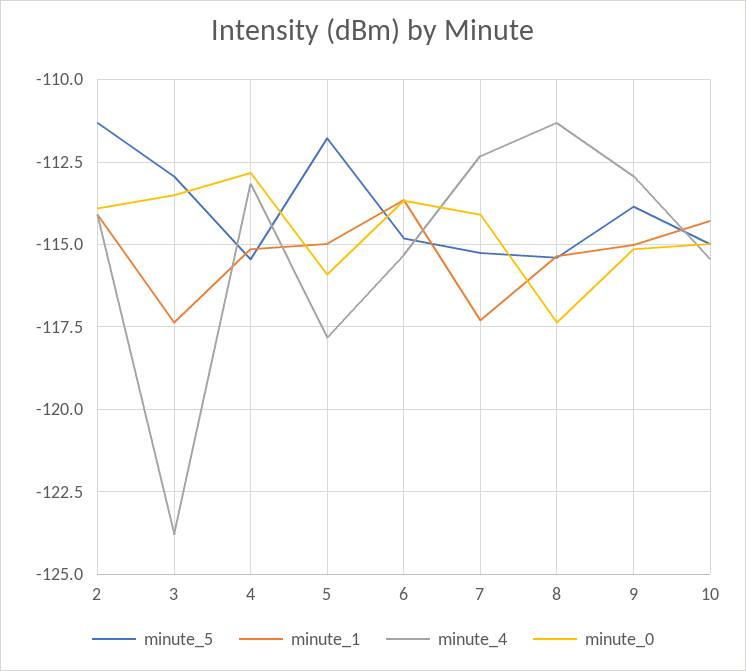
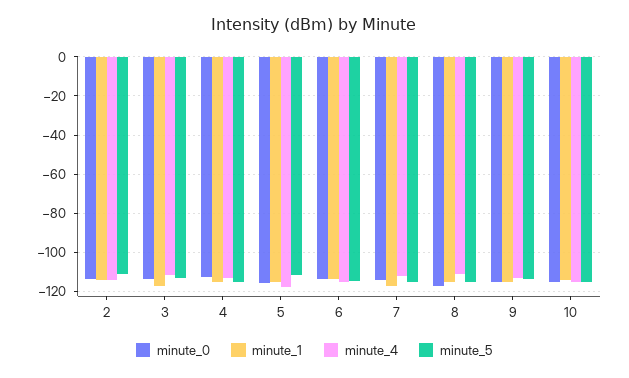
  {
    "minute_5": {
      "2": -111.25,
      "3": -113,
      "4": -115.5,
      "5": -111.75,
      "6": -114.75,
      "7": -115.25,
      "8": -115.5,
      "9": -113.75,
      "10": -115
    },
    "minute_1": {
      "2": -114,
      "3": -117.25,
      "4": -115.25,
      "5": -115,
      "6": -113.75,
      "7": -117.25,
      "8": -115.25,
      "9": -115,
      "10": -114.25
    },
    "minute_4": {
      "2": -114,
-     "3": -123.75,
+     "3": -110,
      "4": -113.25,
      "5": -117.75,
      "6": -115.25,
      "7": -112.25,
      "8": -111.25,
      "9": -113,
      "10": -115.5
    },
    "minute_0": {
      "2": -114,
      "3": -113.5,
      "4": -112.75,
      "5": -116,
      "6": -113.75,
      "7": -114,
      "8": -117.25,
      "9": -115.25,
      "10": -115
    }
  }

